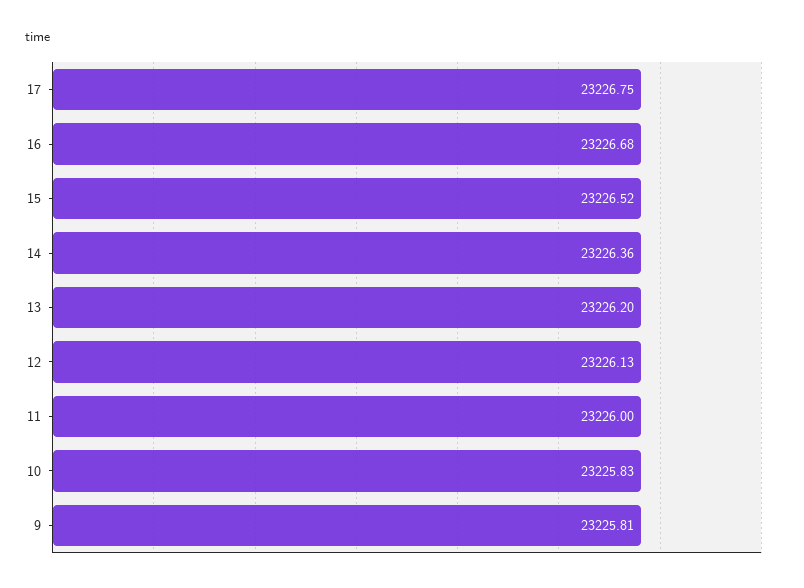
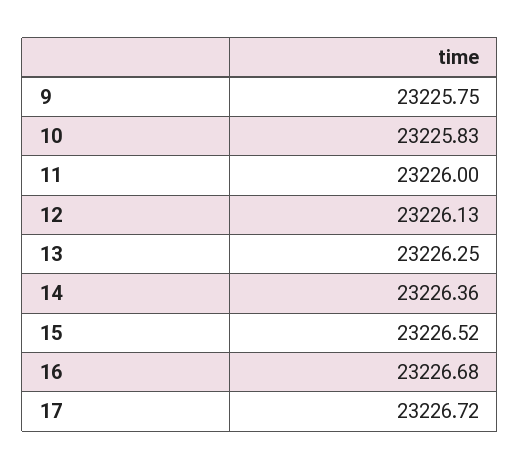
  {
-   "17": 23226.75,
+   "17": 23226.72,
    "16": 23226.68,
    "15": 23226.52,
    "14": 23226.36,
-   "13": 23226.2,
+   "13": 23226.25,
    "12": 23226.13,
    "11": 23226,
    "10": 23225.83,
-   "9": 23225.81
+   "9": 23225.75
  }

